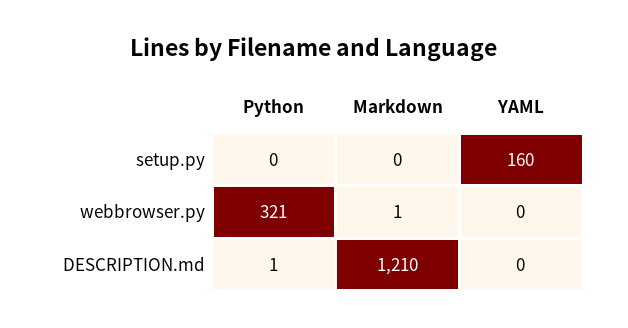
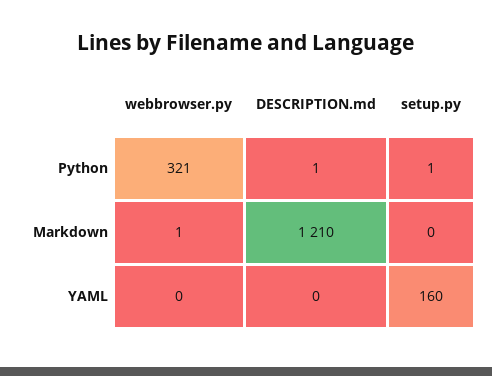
  {
    "Python": {
-     "setup.py": 0,
+     "setup.py": 1,
      "webbrowser.py": 321,
      "DESCRIPTION.md": 1
    },
    "Markdown": {
      "setup.py": 0,
      "webbrowser.py": 1,
      "DESCRIPTION.md": 1210
    },
    "YAML": {
      "setup.py": 160,
      "webbrowser.py": 0,
      "DESCRIPTION.md": 0
    }
  }

